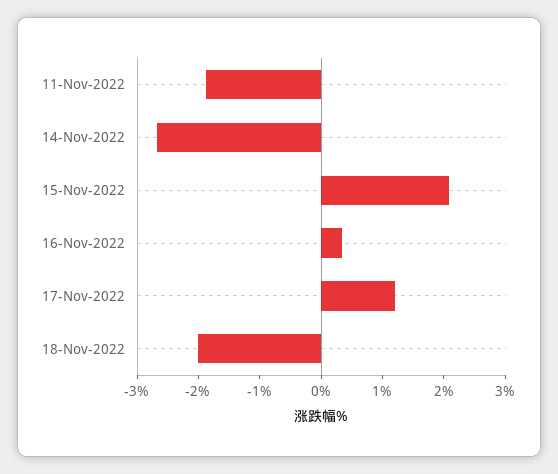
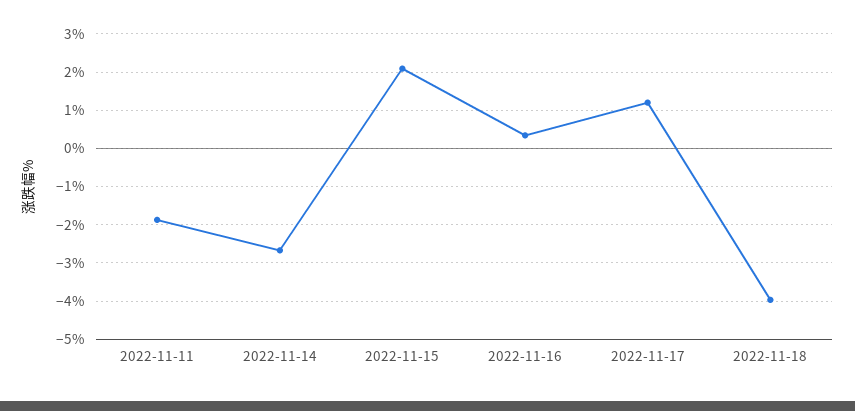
  {
    "11-Nov-2022": -1.8,
    "14-Nov-2022": -2.6,
    "15-Nov-2022": 2,
    "16-Nov-2022": 0.4,
    "17-Nov-2022": 1.2,
-   "18-Nov-2022": -2
+   "18-Nov-2022": -4
  }

